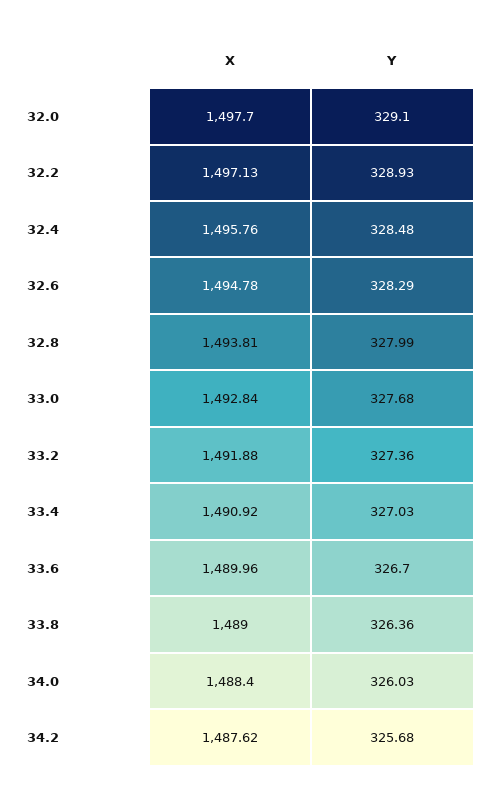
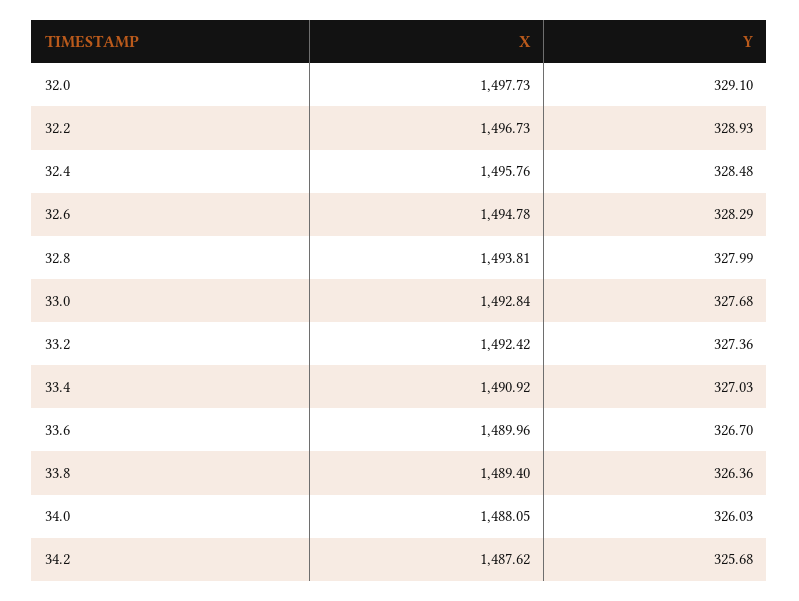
  {
    "X": {
-     "32.0": 1497.7,
+     "32.0": 1497.73,
-     "32.2": 1497.13,
+     "32.2": 1496.73,
      "32.4": 1495.76,
      "32.6": 1494.78,
      "32.8": 1493.81,
      "33.0": 1492.84,
-     "33.2": 1491.88,
+     "33.2": 1492.42,
      "33.4": 1490.92,
      "33.6": 1489.96,
-     "33.8": 1489,
+     "33.8": 1489.4,
-     "34.0": 1488.4,
+     "34.0": 1488.05,
      "34.2": 1487.62
    },
    "Y": {
      "32.0": 329.1,
      "32.2": 328.93,
      "32.4": 328.48,
      "32.6": 328.29,
      "32.8": 327.99,
      "33.0": 327.68,
      "33.2": 327.36,
      "33.4": 327.03,
      "33.6": 326.7,
      "33.8": 326.36,
      "34.0": 326.03,
      "34.2": 325.68
    }
  }

